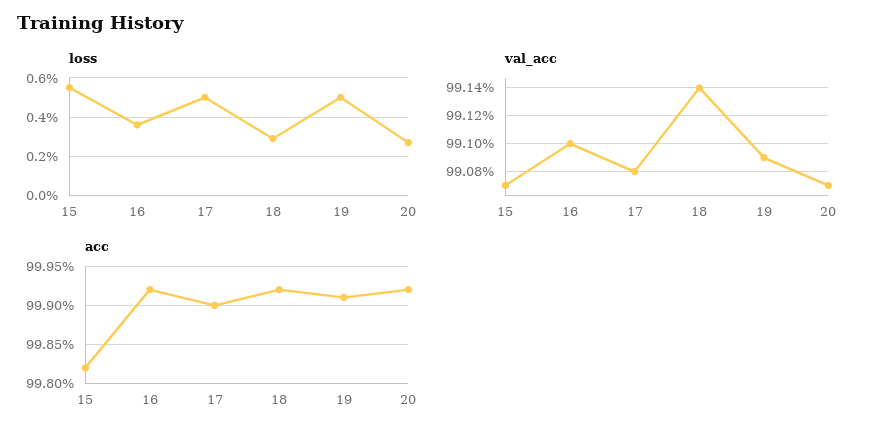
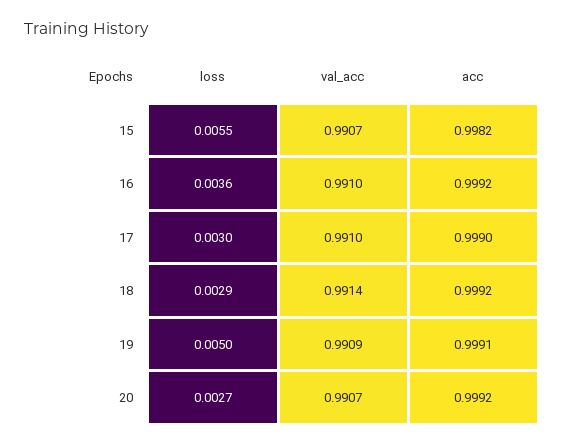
  {
    "loss": {
      "15": 0.0055,
      "16": 0.0036,
-     "17": 0.005,
+     "17": 0.003,
      "18": 0.0029,
      "19": 0.005,
      "20": 0.0027
    },
    "val_acc": {
      "15": 0.9907,
      "16": 0.991,
-     "17": 0.9908,
+     "17": 0.991,
      "18": 0.9914,
      "19": 0.9909,
      "20": 0.9907
    },
    "acc": {
      "15": 0.9982,
      "16": 0.9992,
      "17": 0.999,
      "18": 0.9992,
      "19": 0.9991,
      "20": 0.9992
    }
  }

